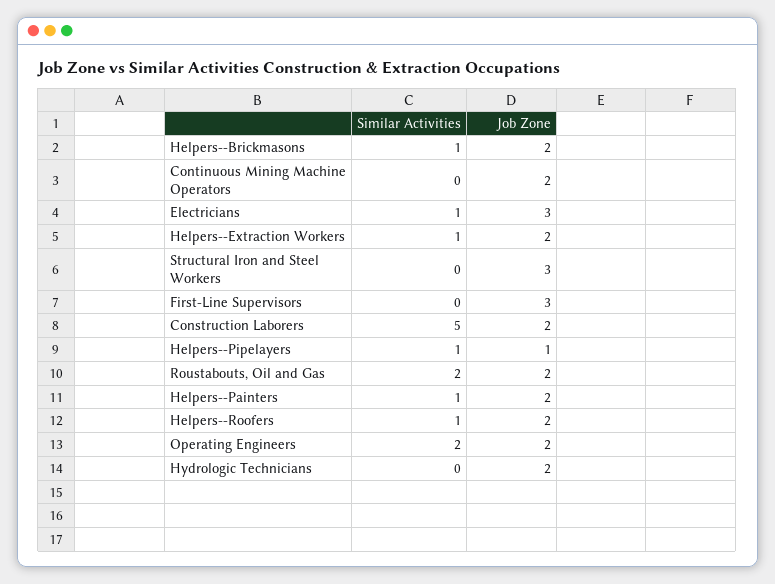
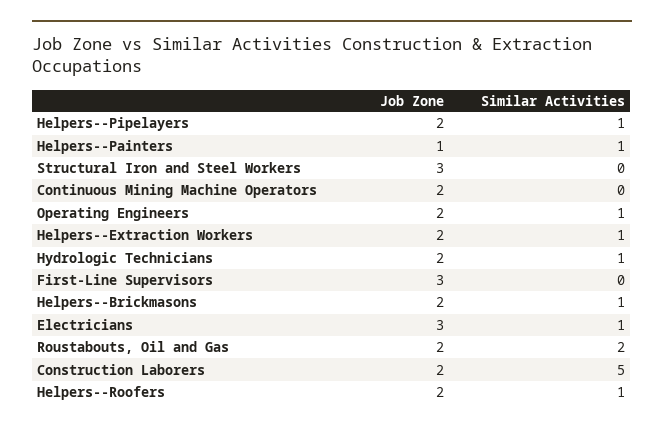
  {
    "Similar Activities": {
      "Helpers--Brickmasons": 1,
      "Continuous Mining Machine Operators": 0,
      "Electricians": 1,
      "Helpers--Extraction Workers": 1,
      "Structural Iron and Steel Workers": 0,
      "First-Line Supervisors": 0,
      "Construction Laborers": 5,
      "Helpers--Pipelayers": 1,
      "Roustabouts, Oil and Gas": 2,
      "Helpers--Painters": 1,
      "Helpers--Roofers": 1,
-     "Operating Engineers": 2,
+     "Operating Engineers": 1,
-     "Hydrologic Technicians": 0
+     "Hydrologic Technicians": 1
    },
    "Job Zone": {
      "Helpers--Brickmasons": 2,
      "Continuous Mining Machine Operators": 2,
      "Electricians": 3,
      "Helpers--Extraction Workers": 2,
      "Structural Iron and Steel Workers": 3,
      "First-Line Supervisors": 3,
      "Construction Laborers": 2,
-     "Helpers--Pipelayers": 1,
+     "Helpers--Pipelayers": 2,
      "Roustabouts, Oil and Gas": 2,
-     "Helpers--Painters": 2,
+     "Helpers--Painters": 1,
      "Helpers--Roofers": 2,
      "Operating Engineers": 2,
      "Hydrologic Technicians": 2
    }
  }

